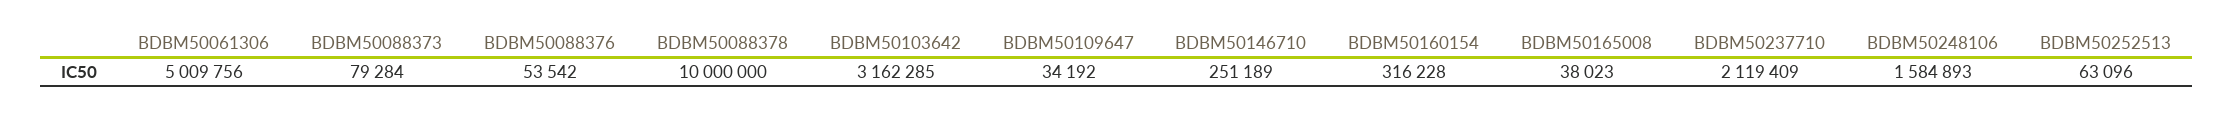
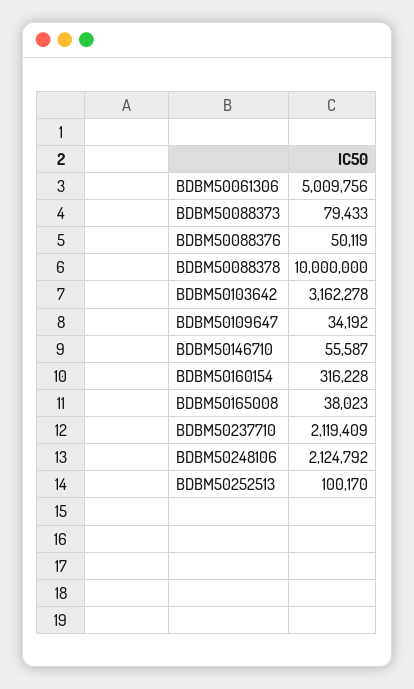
  {
    "BDBM50061306": 5009756,
-   "BDBM50088373": 79284,
+   "BDBM50088373": 79433,
-   "BDBM50088376": 53542,
+   "BDBM50088376": 50119,
    "BDBM50088378": 10000000,
-   "BDBM50103642": 3162285,
+   "BDBM50103642": 3162278,
    "BDBM50109647": 34192,
-   "BDBM50146710": 251189,
+   "BDBM50146710": 55587,
    "BDBM50160154": 316228,
    "BDBM50165008": 38023,
    "BDBM50237710": 2119409,
-   "BDBM50248106": 1584893,
+   "BDBM50248106": 2124792,
-   "BDBM50252513": 63096
+   "BDBM50252513": 100170
  }

